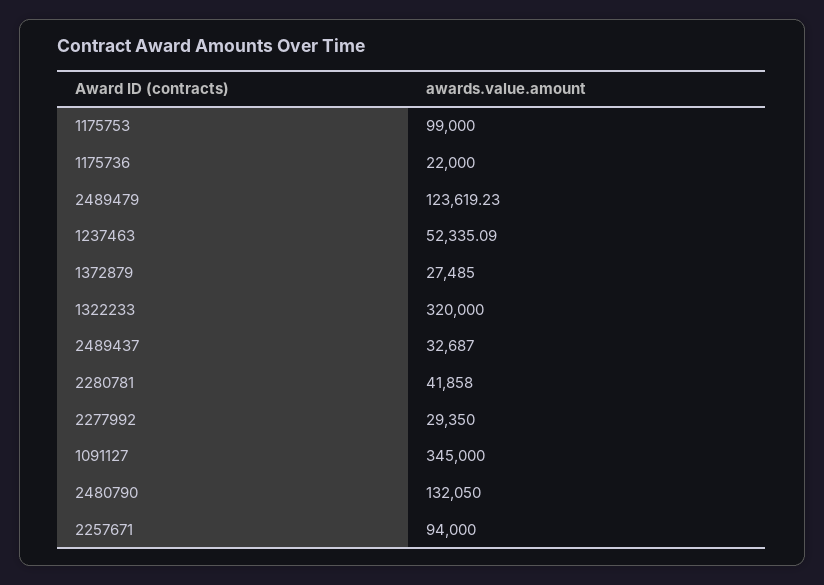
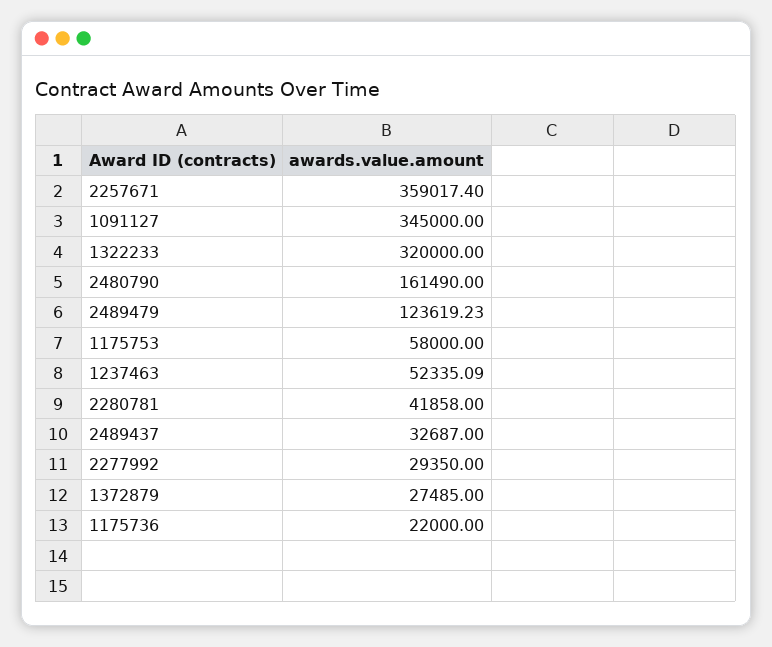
  {
-   "1175753": 99000,
+   "1175753": 58000,
    "1175736": 22000,
    "2489479": 123619.23,
    "1237463": 52335.09,
    "1372879": 27485,
    "1322233": 320000,
    "2489437": 32687,
    "2280781": 41858,
    "2277992": 29350,
    "1091127": 345000,
-   "2480790": 132050,
+   "2480790": 161490,
-   "2257671": 94000
+   "2257671": 359017.4
  }

